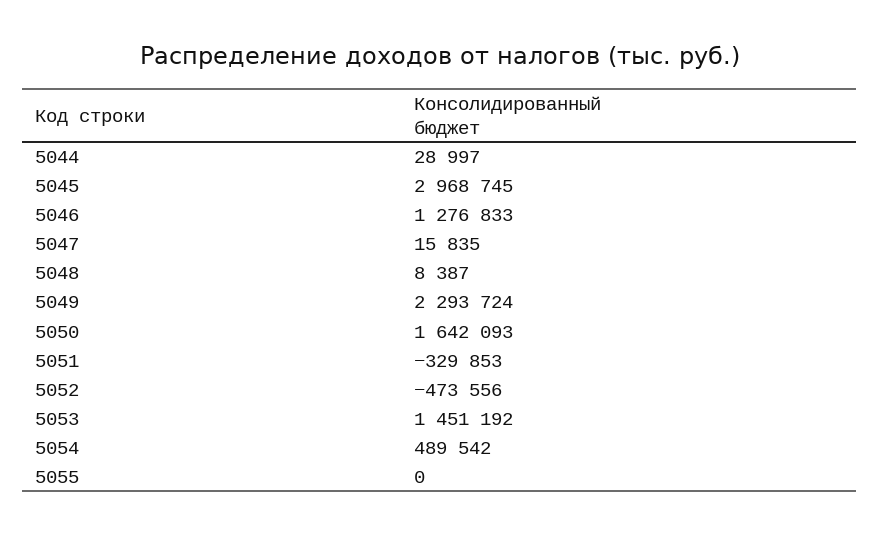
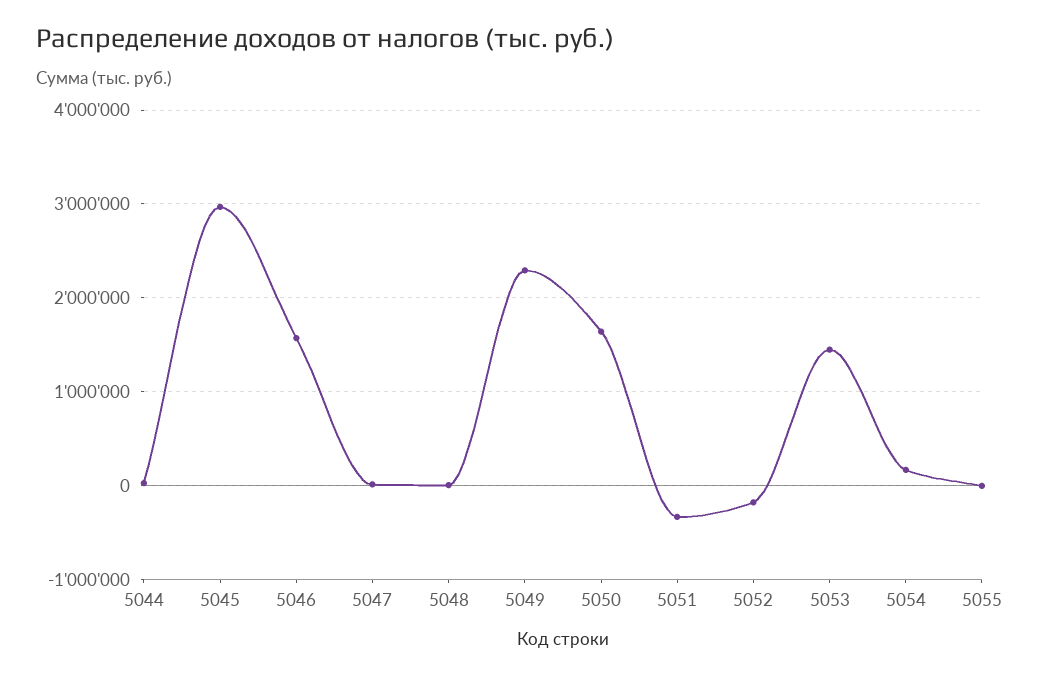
  {
    "5044": 28997,
    "5045": 2968745,
-   "5046": 1276833,
+   "5046": 1600000,
    "5047": 15835,
    "5048": 8387,
    "5049": 2293724,
    "5050": 1642093,
    "5051": -329853,
-   "5052": -473556,
+   "5052": -200000,
    "5053": 1451192,
-   "5054": 489542,
+   "5054": 200000,
    "5055": 0
  }

